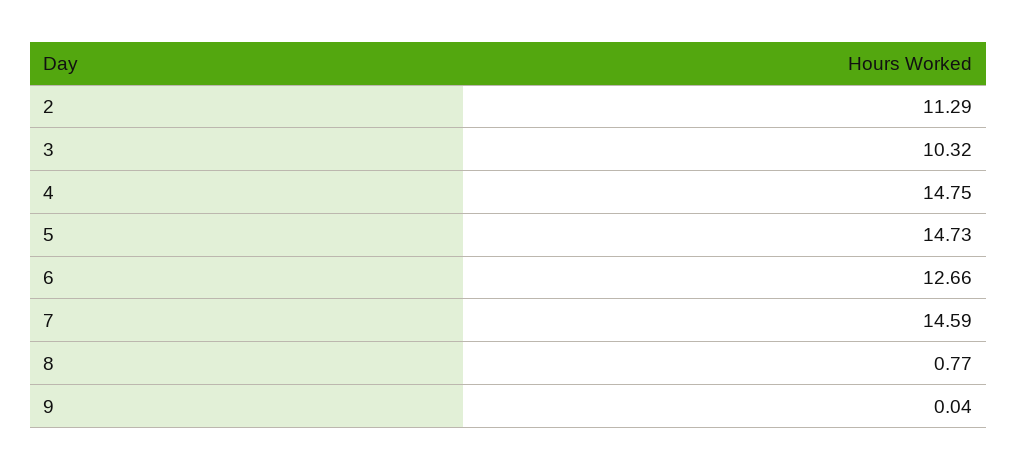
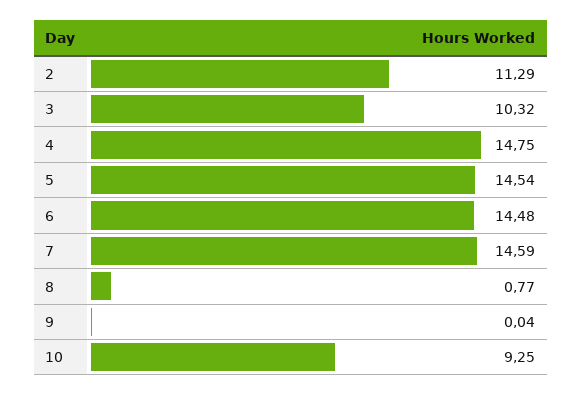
  {
    "2": 11.29,
    "3": 10.32,
    "4": 14.75,
-   "5": 14.73,
+   "5": 14.54,
-   "6": 12.66,
+   "6": 14.48,
    "7": 14.59,
    "8": 0.77,
-   "9": 0.04
+   "9": 0.04,
+   "10": 9.25
  }

